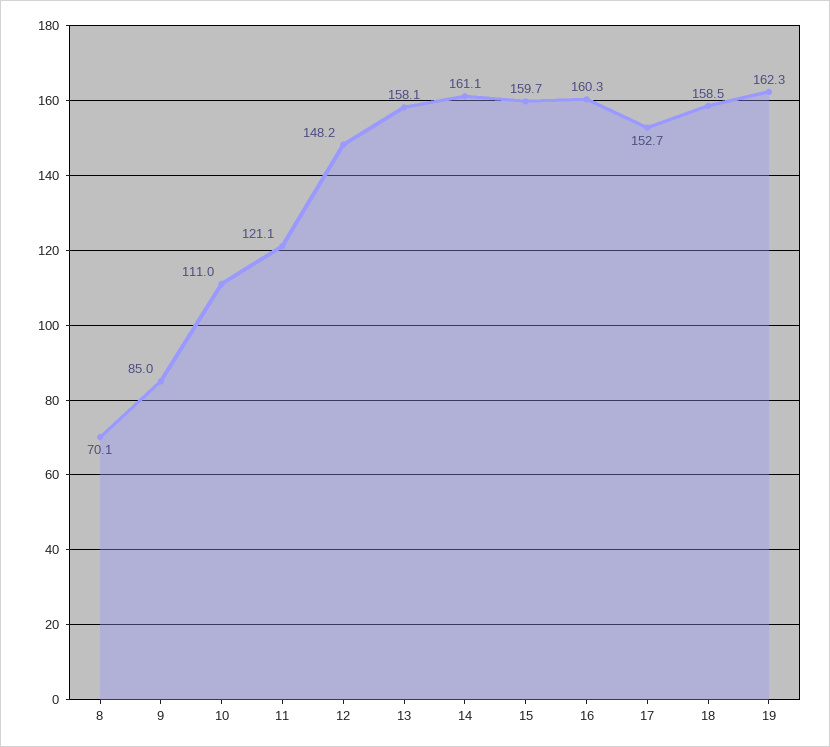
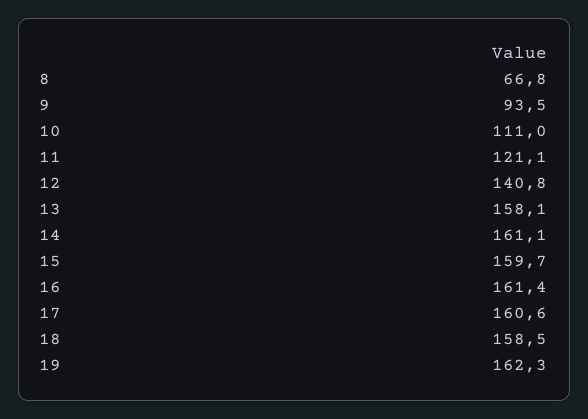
  {
-   "8": 70.1,
+   "8": 66.8,
-   "9": 85,
+   "9": 93.5,
    "10": 111,
    "11": 121.1,
-   "12": 148.2,
+   "12": 140.8,
    "13": 158.1,
    "14": 161.1,
    "15": 159.7,
-   "16": 160.3,
+   "16": 161.4,
-   "17": 152.7,
+   "17": 160.6,
    "18": 158.5,
    "19": 162.3
  }

